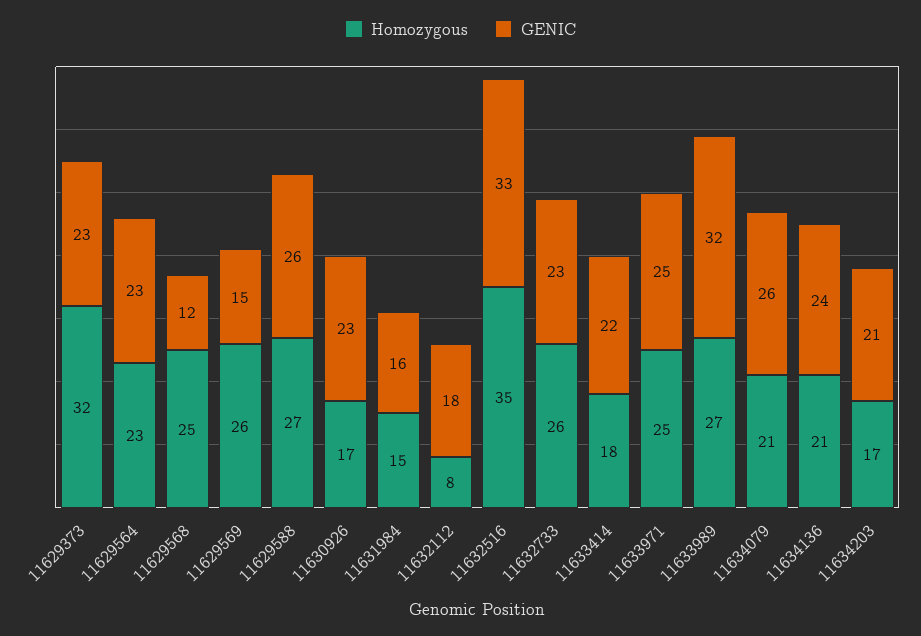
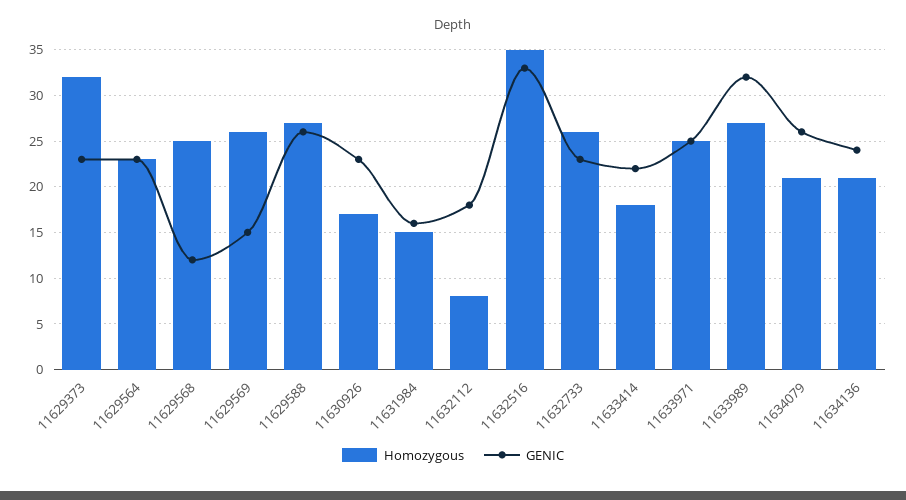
  {
    "Homozygous": {
      "11629373": 32,
      "11629564": 23,
      "11629568": 25,
      "11629569": 26,
      "11629588": 27,
      "11630926": 17,
      "11631984": 15,
      "11632112": 8,
      "11632516": 35,
      "11632733": 26,
      "11633414": 18,
      "11633971": 25,
      "11633989": 27,
      "11634079": 21,
-     "11634136": 21,
+     "11634136": 21
-     "11634203": 17
    },
    "GENIC": {
      "11629373": 23,
      "11629564": 23,
      "11629568": 12,
      "11629569": 15,
      "11629588": 26,
      "11630926": 23,
      "11631984": 16,
      "11632112": 18,
      "11632516": 33,
      "11632733": 23,
      "11633414": 22,
      "11633971": 25,
      "11633989": 32,
      "11634079": 26,
-     "11634136": 24,
+     "11634136": 24
-     "11634203": 21
    }
  }

